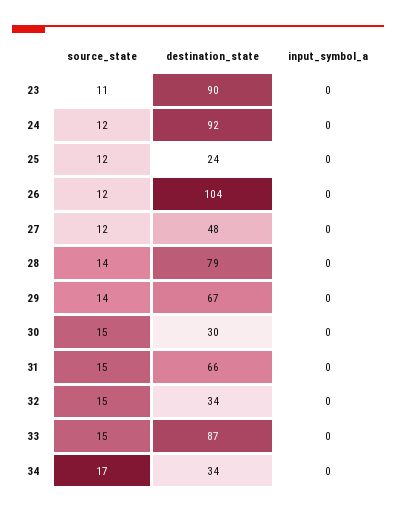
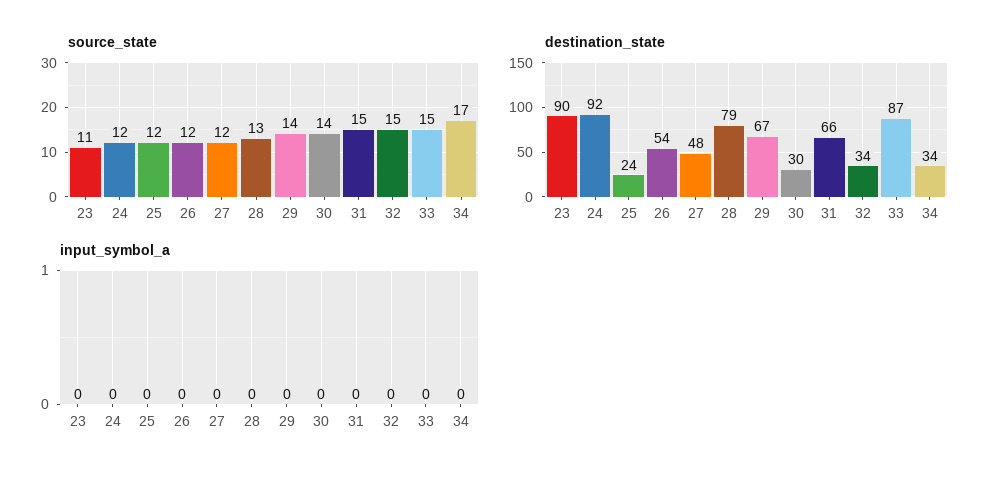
  {
    "source_state": {
      "23": 11,
      "24": 12,
      "25": 12,
      "26": 12,
      "27": 12,
-     "28": 14,
+     "28": 13,
      "29": 14,
-     "30": 15,
+     "30": 14,
      "31": 15,
      "32": 15,
      "33": 15,
      "34": 17
    },
    "destination_state": {
      "23": 90,
      "24": 92,
      "25": 24,
-     "26": 104,
+     "26": 54,
      "27": 48,
      "28": 79,
      "29": 67,
      "30": 30,
      "31": 66,
      "32": 34,
      "33": 87,
      "34": 34
    },
    "input_symbol_a": {
      "23": 0,
      "24": 0,
      "25": 0,
      "26": 0,
      "27": 0,
      "28": 0,
      "29": 0,
      "30": 0,
      "31": 0,
      "32": 0,
      "33": 0,
      "34": 0
    }
  }

